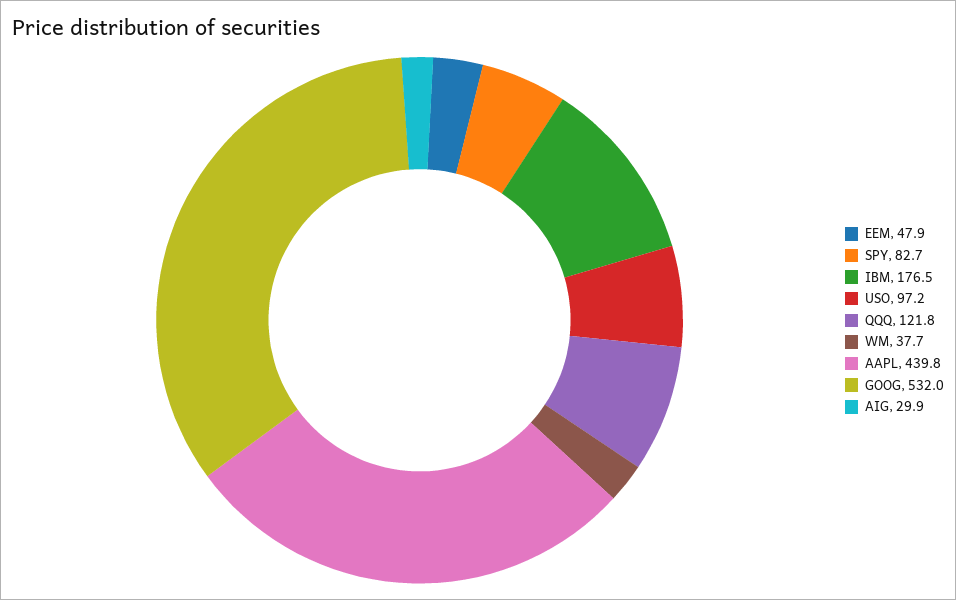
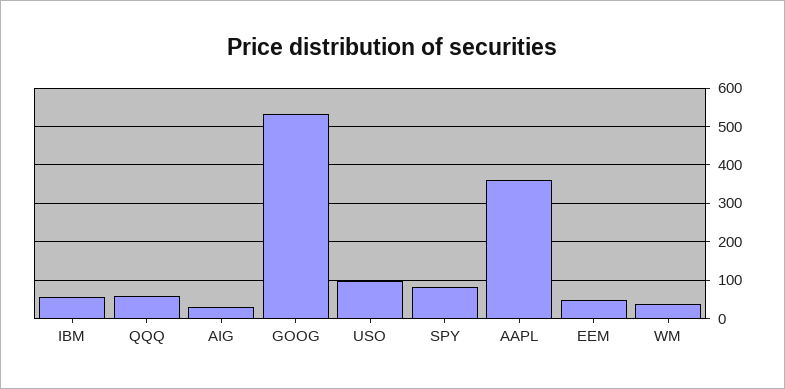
  {
    "EEM": 47.9,
    "SPY": 82.7,
-   "IBM": 176.5,
+   "IBM": 60,
    "USO": 97.2,
-   "QQQ": 121.8,
+   "QQQ": 60,
    "WM": 37.7,
-   "AAPL": 439.8,
+   "AAPL": 360,
    "GOOG": 532,
    "AIG": 29.9
  }

